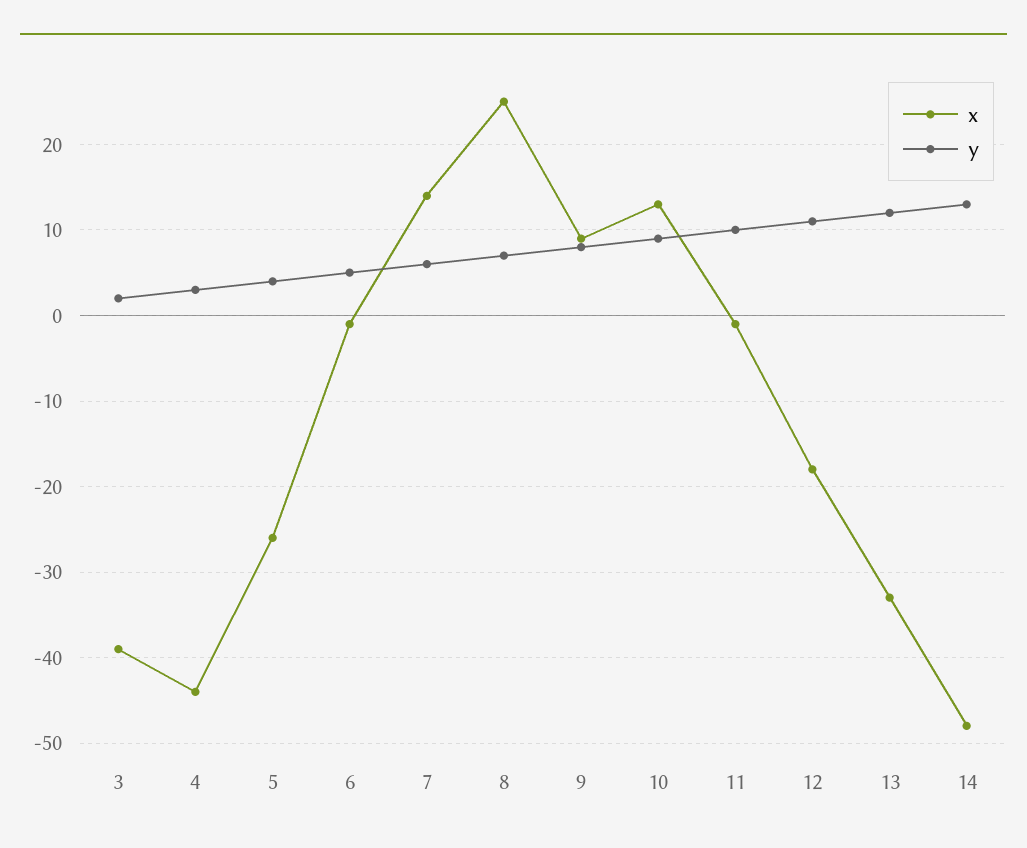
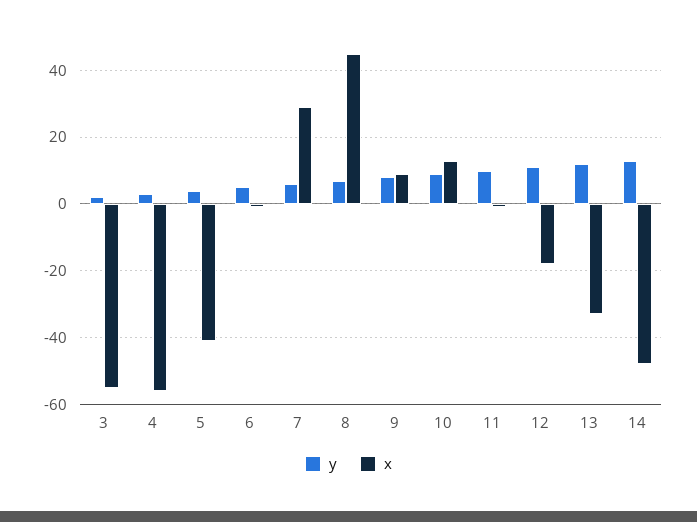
  {
    "x": {
-     "3": -39,
+     "3": -55,
-     "4": -44,
+     "4": -55,
-     "5": -26,
+     "5": -40,
      "6": -1,
-     "7": 14,
+     "7": 30,
-     "8": 25,
+     "8": 45,
      "9": 9,
      "10": 13,
      "11": -1,
      "12": -18,
      "13": -33,
      "14": -48
    },
    "y": {
      "3": 2,
      "4": 3,
      "5": 4,
      "6": 5,
      "7": 6,
      "8": 7,
      "9": 8,
      "10": 9,
      "11": 10,
      "12": 11,
      "13": 12,
      "14": 13
    }
  }

